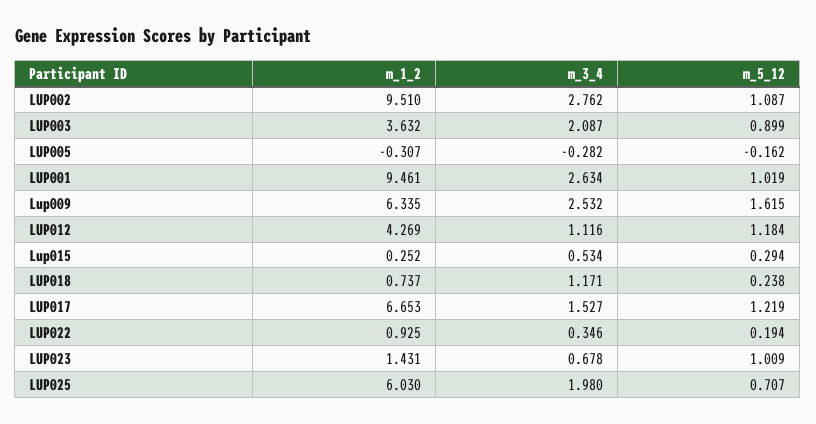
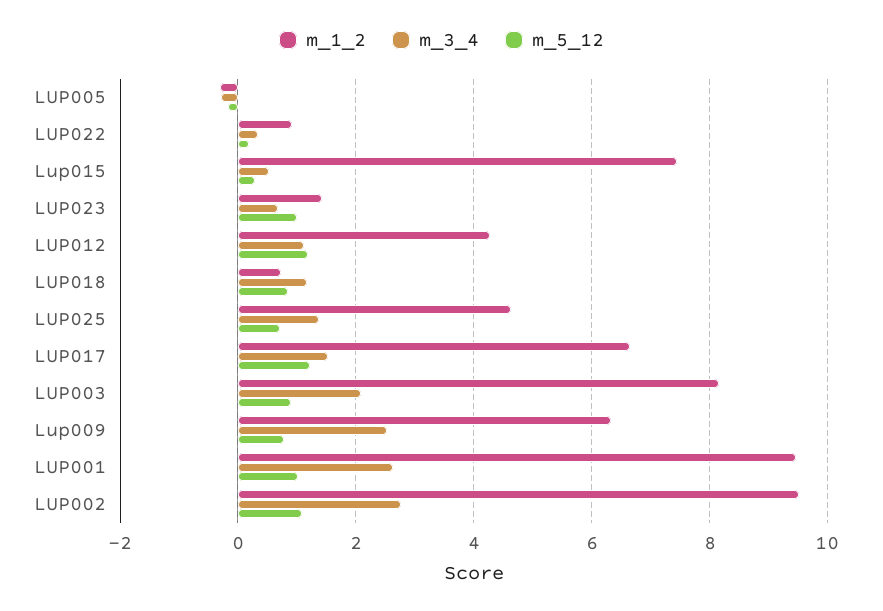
  {
    "m_1_2": {
      "LUP002": 9.51,
-     "LUP003": 3.632,
+     "LUP003": 8.2,
      "LUP005": -0.307,
      "LUP001": 9.461,
      "Lup009": 6.335,
      "LUP012": 4.269,
-     "Lup015": 0.252,
+     "Lup015": 7.4,
      "LUP018": 0.737,
      "LUP017": 6.653,
      "LUP022": 0.925,
      "LUP023": 1.431,
-     "LUP025": 6.03
+     "LUP025": 4.6
    },
    "m_3_4": {
      "LUP002": 2.762,
      "LUP003": 2.087,
      "LUP005": -0.282,
      "LUP001": 2.634,
      "Lup009": 2.532,
      "LUP012": 1.116,
      "Lup015": 0.534,
      "LUP018": 1.171,
      "LUP017": 1.527,
      "LUP022": 0.346,
      "LUP023": 0.678,
-     "LUP025": 1.98
+     "LUP025": 1.4
    },
    "m_5_12": {
      "LUP002": 1.087,
      "LUP003": 0.899,
      "LUP005": -0.162,
      "LUP001": 1.019,
-     "Lup009": 1.615,
+     "Lup009": 0.8,
      "LUP012": 1.184,
      "Lup015": 0.294,
-     "LUP018": 0.238,
+     "LUP018": 0.8,
      "LUP017": 1.219,
      "LUP022": 0.194,
      "LUP023": 1.009,
      "LUP025": 0.707
    }
  }

